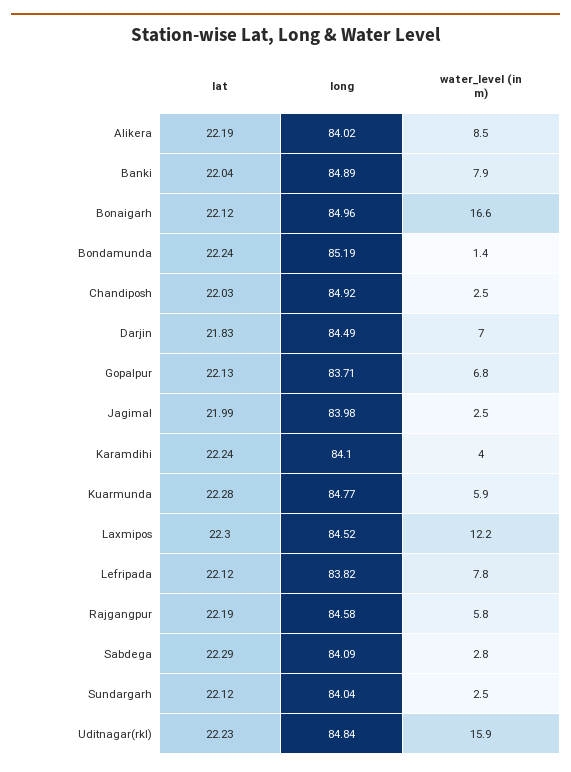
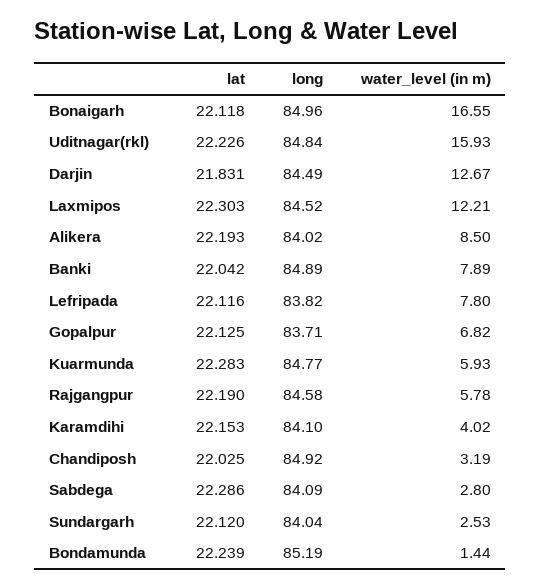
  {
    "lat": {
      "Alikera": 22.193,
      "Banki": 22.042,
      "Bonaigarh": 22.118,
      "Bondamunda": 22.239,
      "Chandiposh": 22.025,
      "Darjin": 21.831,
      "Gopalpur": 22.125,
-     "Jagimal": 21.99,
-     "Karamdihi": 22.24,
+     "Karamdihi": 22.153,
      "Kuarmunda": 22.283,
      "Laxmipos": 22.303,
      "Lefripada": 22.116,
      "Rajgangpur": 22.19,
      "Sabdega": 22.286,
      "Sundargarh": 22.12,
      "Uditnagar(rkl)": 22.226
    },
    "long": {
      "Alikera": 84.02,
      "Banki": 84.89,
      "Bonaigarh": 84.96,
      "Bondamunda": 85.19,
      "Chandiposh": 84.92,
      "Darjin": 84.49,
      "Gopalpur": 83.71,
-     "Jagimal": 83.98,
      "Karamdihi": 84.1,
      "Kuarmunda": 84.77,
      "Laxmipos": 84.52,
      "Lefripada": 83.82,
      "Rajgangpur": 84.58,
      "Sabdega": 84.09,
      "Sundargarh": 84.04,
      "Uditnagar(rkl)": 84.84
    },
    "water_level (in m)": {
      "Alikera": 8.5,
      "Banki": 7.89,
      "Bonaigarh": 16.55,
      "Bondamunda": 1.44,
-     "Chandiposh": 2.5,
+     "Chandiposh": 3.19,
-     "Darjin": 7,
+     "Darjin": 12.67,
      "Gopalpur": 6.82,
-     "Jagimal": 2.5,
      "Karamdihi": 4.02,
      "Kuarmunda": 5.93,
      "Laxmipos": 12.21,
      "Lefripada": 7.8,
      "Rajgangpur": 5.78,
      "Sabdega": 2.8,
      "Sundargarh": 2.53,
      "Uditnagar(rkl)": 15.93
    }
  }

